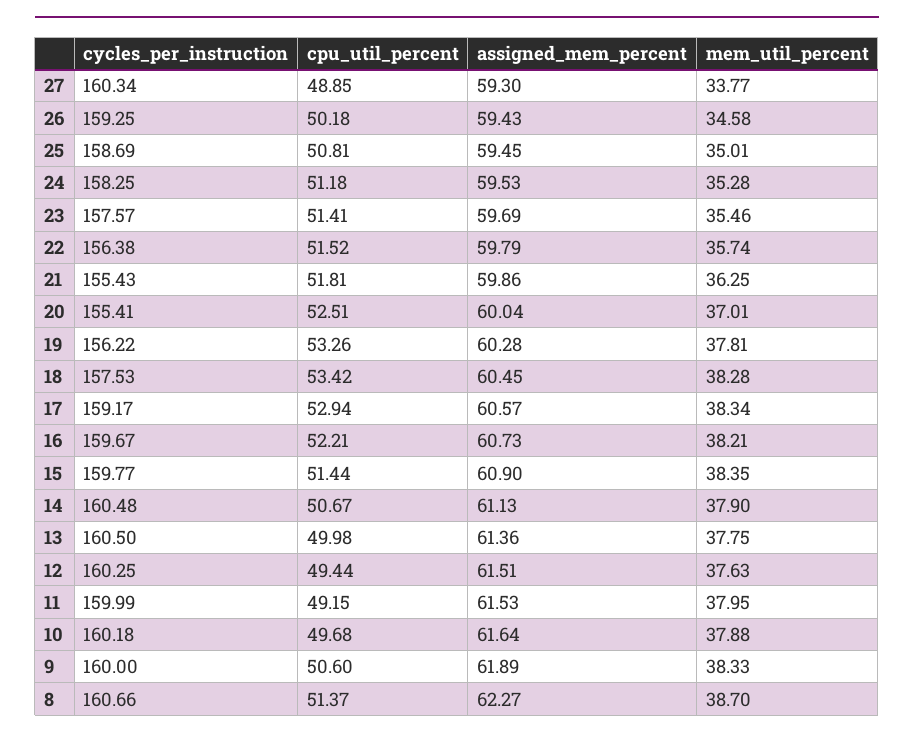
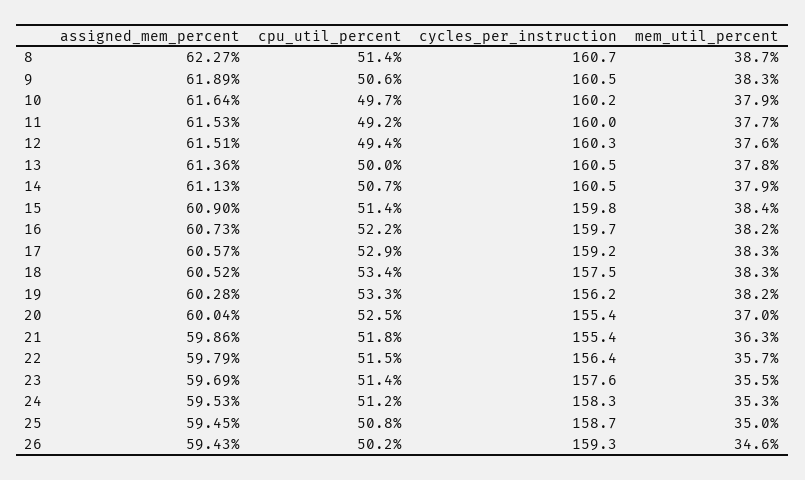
  {
    "cycles_per_instruction": {
-     "27": 160.34,
      "26": 159.25,
      "25": 158.69,
      "24": 158.25,
      "23": 157.57,
      "22": 156.38,
      "21": 155.43,
      "20": 155.41,
      "19": 156.22,
      "18": 157.53,
      "17": 159.17,
      "16": 159.67,
      "15": 159.77,
      "14": 160.48,
      "13": 160.5,
      "12": 160.25,
      "11": 159.99,
      "10": 160.18,
-     "9": 160,
+     "9": 160.5,
      "8": 160.66
    },
    "cpu_util_percent": {
-     "27": 48.85,
      "26": 50.18,
      "25": 50.81,
      "24": 51.18,
      "23": 51.41,
      "22": 51.52,
      "21": 51.81,
      "20": 52.51,
      "19": 53.26,
      "18": 53.42,
      "17": 52.94,
      "16": 52.21,
      "15": 51.44,
      "14": 50.67,
      "13": 49.98,
      "12": 49.44,
      "11": 49.15,
      "10": 49.68,
      "9": 50.6,
      "8": 51.37
    },
    "assigned_mem_percent": {
-     "27": 59.3,
      "26": 59.43,
      "25": 59.45,
      "24": 59.53,
      "23": 59.69,
      "22": 59.79,
      "21": 59.86,
      "20": 60.04,
      "19": 60.28,
-     "18": 60.45,
+     "18": 60.52,
      "17": 60.57,
      "16": 60.73,
      "15": 60.9,
      "14": 61.13,
      "13": 61.36,
      "12": 61.51,
      "11": 61.53,
      "10": 61.64,
      "9": 61.89,
      "8": 62.27
    },
    "mem_util_percent": {
-     "27": 33.77,
      "26": 34.58,
      "25": 35.01,
      "24": 35.28,
      "23": 35.46,
      "22": 35.74,
      "21": 36.25,
      "20": 37.01,
-     "19": 37.81,
+     "19": 38.2,
      "18": 38.28,
      "17": 38.34,
      "16": 38.21,
      "15": 38.35,
      "14": 37.9,
      "13": 37.75,
      "12": 37.63,
-     "11": 37.95,
+     "11": 37.7,
      "10": 37.88,
      "9": 38.33,
      "8": 38.7
    }
  }

